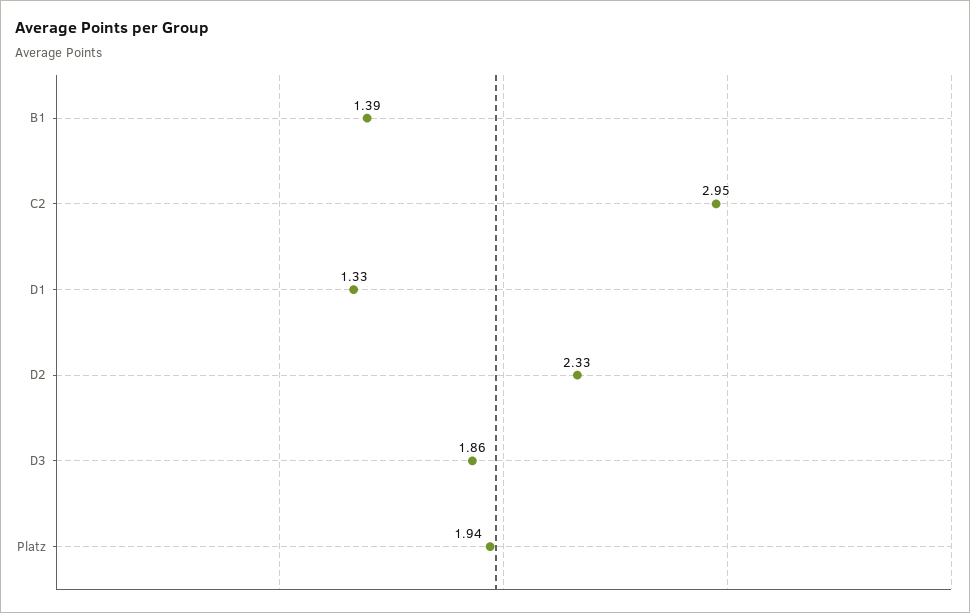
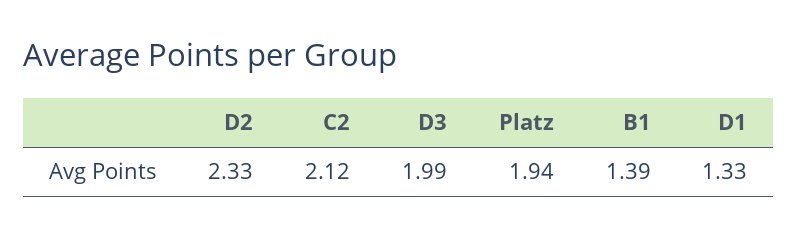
  {
    "B1": 1.39,
-   "C2": 2.95,
+   "C2": 2.12,
    "D1": 1.33,
    "D2": 2.33,
-   "D3": 1.86,
+   "D3": 1.99,
    "Platz": 1.94
  }

